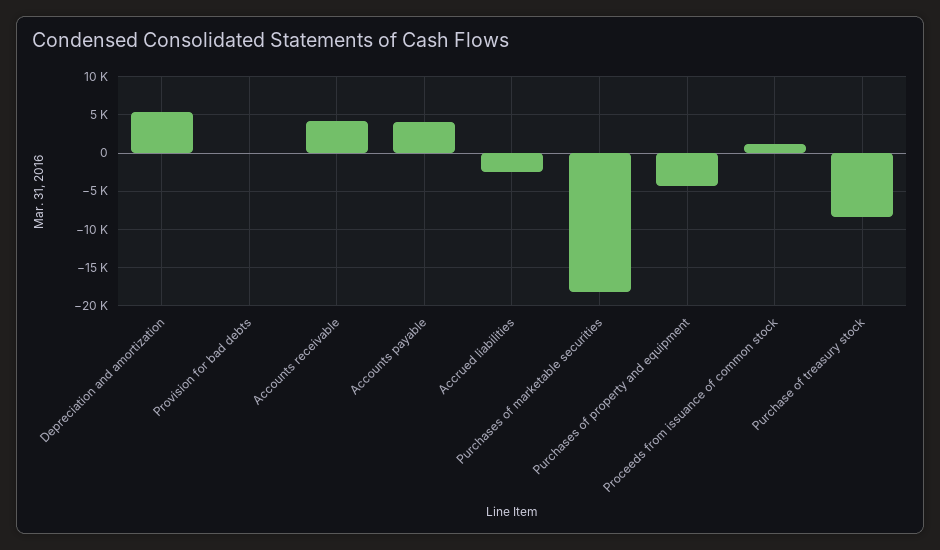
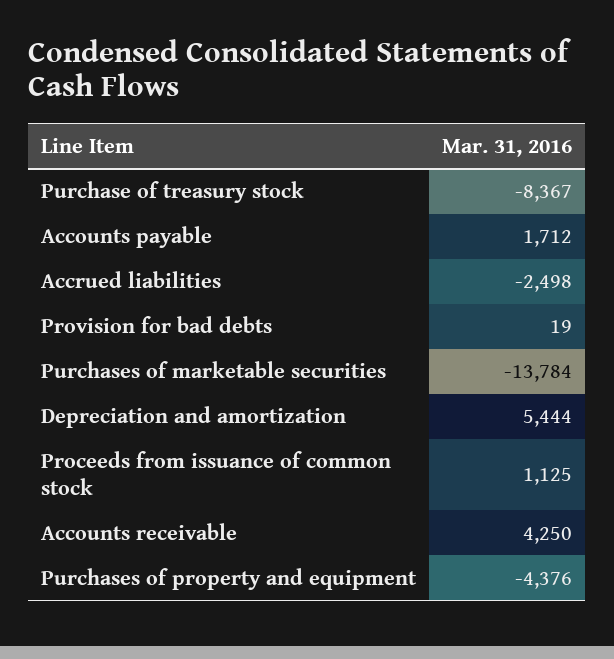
  {
    "Depreciation and amortization": 5444,
    "Provision for bad debts": 19,
    "Accounts receivable": 4250,
-   "Accounts payable": 4000,
+   "Accounts payable": 1712,
    "Accrued liabilities": -2498,
-   "Purchases of marketable securities": -18000,
+   "Purchases of marketable securities": -13784,
    "Purchases of property and equipment": -4376,
    "Proceeds from issuance of common stock": 1125,
    "Purchase of treasury stock": -8367
  }

